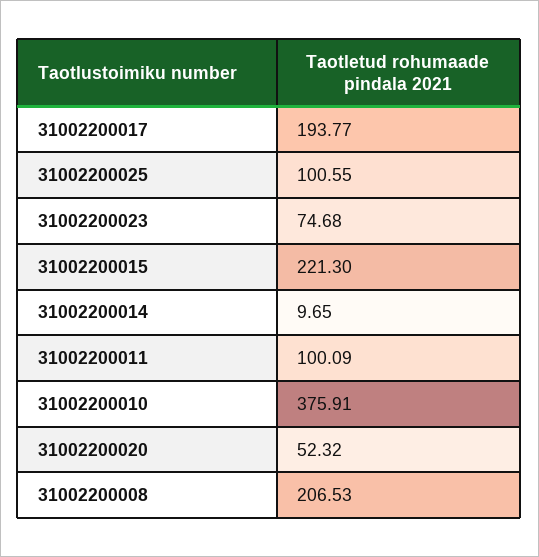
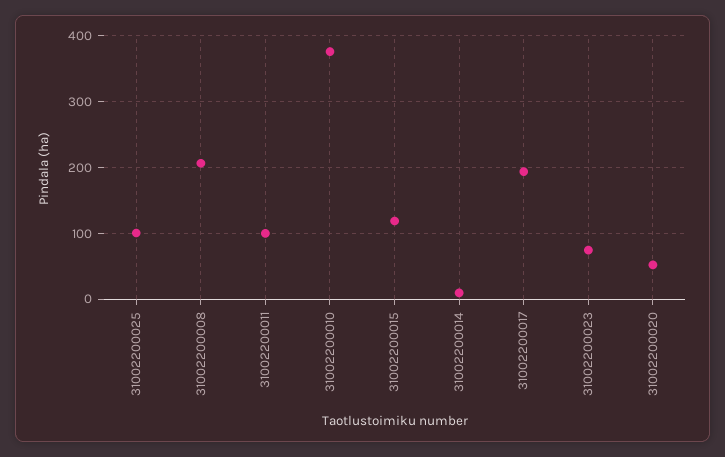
  {
    "31002200017": 193.77,
    "31002200025": 100.55,
    "31002200023": 74.68,
-   "31002200015": 221.3,
+   "31002200015": 120,
    "31002200014": 9.65,
    "31002200011": 100.09,
    "31002200010": 375.91,
    "31002200020": 52.32,
    "31002200008": 206.53
  }

